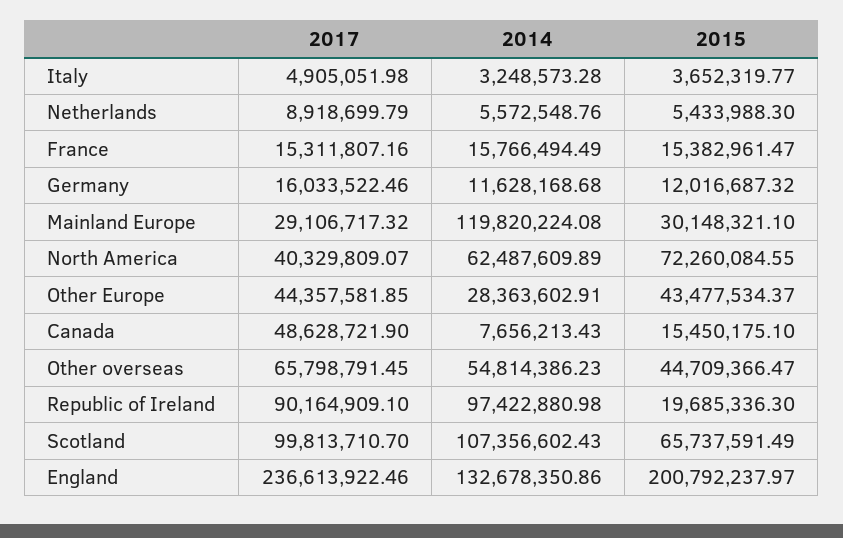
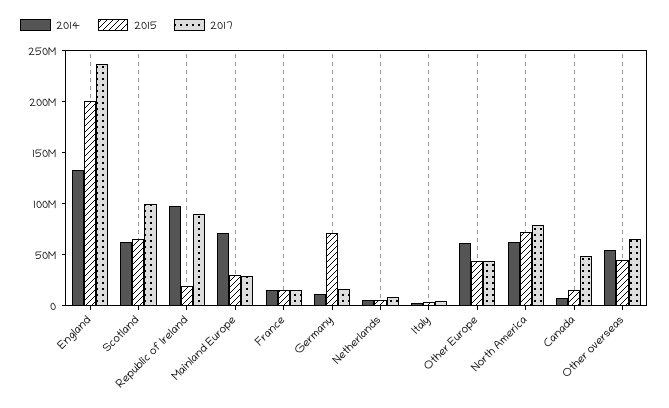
  {
    "2017": {
      "Italy": 4905051.98,
      "Netherlands": 8918699.79,
      "France": 15311807.16,
      "Germany": 16033522.46,
      "Mainland Europe": 29106717.32,
-     "North America": 40329809.07,
+     "North America": 80000000,
      "Other Europe": 44357581.85,
      "Canada": 48628721.9,
      "Other overseas": 65798791.45,
      "Republic of Ireland": 90164909.1,
      "Scotland": 99813710.7,
      "England": 236613922.46
    },
    "2014": {
      "Italy": 3248573.28,
      "Netherlands": 5572548.76,
      "France": 15766494.49,
      "Germany": 11628168.68,
-     "Mainland Europe": 119820224.08,
+     "Mainland Europe": 70000000,
      "North America": 62487609.89,
-     "Other Europe": 28363602.91,
+     "Other Europe": 60000000,
      "Canada": 7656213.43,
      "Other overseas": 54814386.23,
      "Republic of Ireland": 97422880.98,
-     "Scotland": 107356602.43,
+     "Scotland": 60000000,
      "England": 132678350.86
    },
    "2015": {
      "Italy": 3652319.77,
      "Netherlands": 5433988.3,
      "France": 15382961.47,
-     "Germany": 12016687.32,
+     "Germany": 70000000,
      "Mainland Europe": 30148321.1,
      "North America": 72260084.55,
      "Other Europe": 43477534.37,
      "Canada": 15450175.1,
      "Other overseas": 44709366.47,
      "Republic of Ireland": 19685336.3,
      "Scotland": 65737591.49,
      "England": 200792237.97
    }
  }

